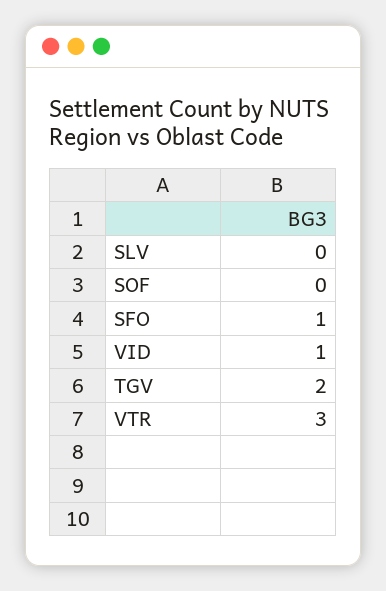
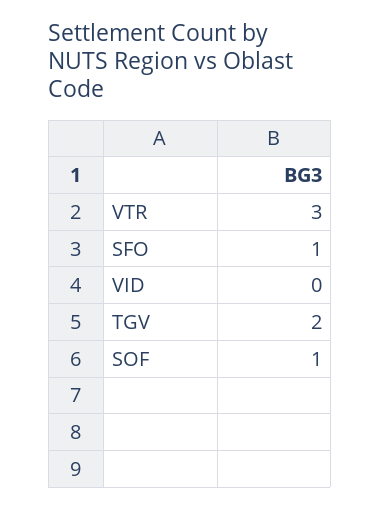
  {
-   "SLV": 0,
-   "SOF": 0,
+   "SOF": 1,
    "SFO": 1,
-   "VID": 1,
+   "VID": 0,
    "TGV": 2,
    "VTR": 3
  }

